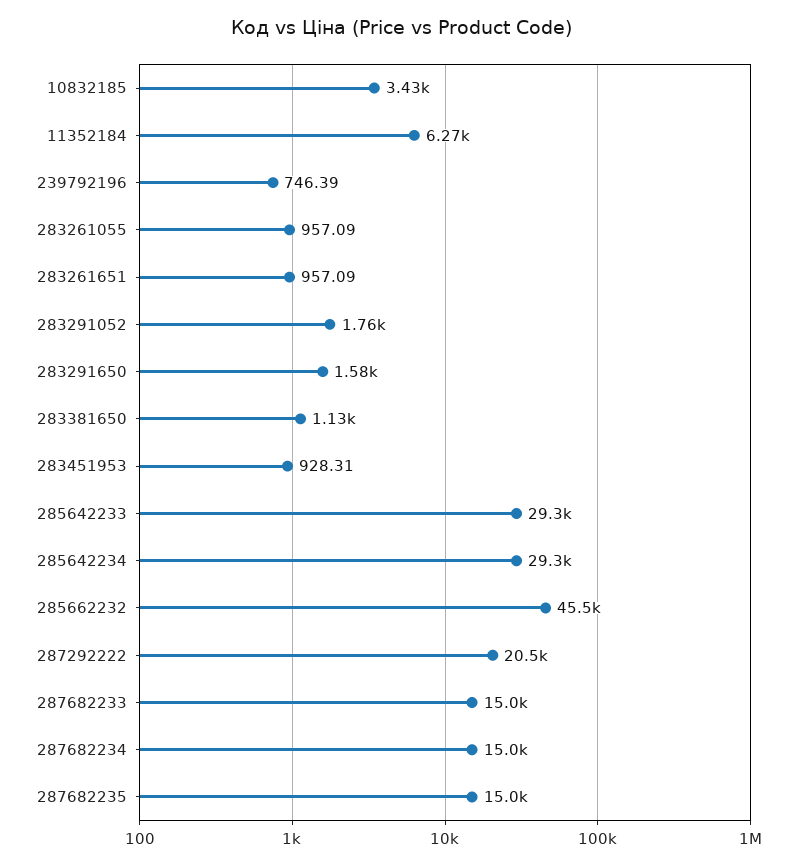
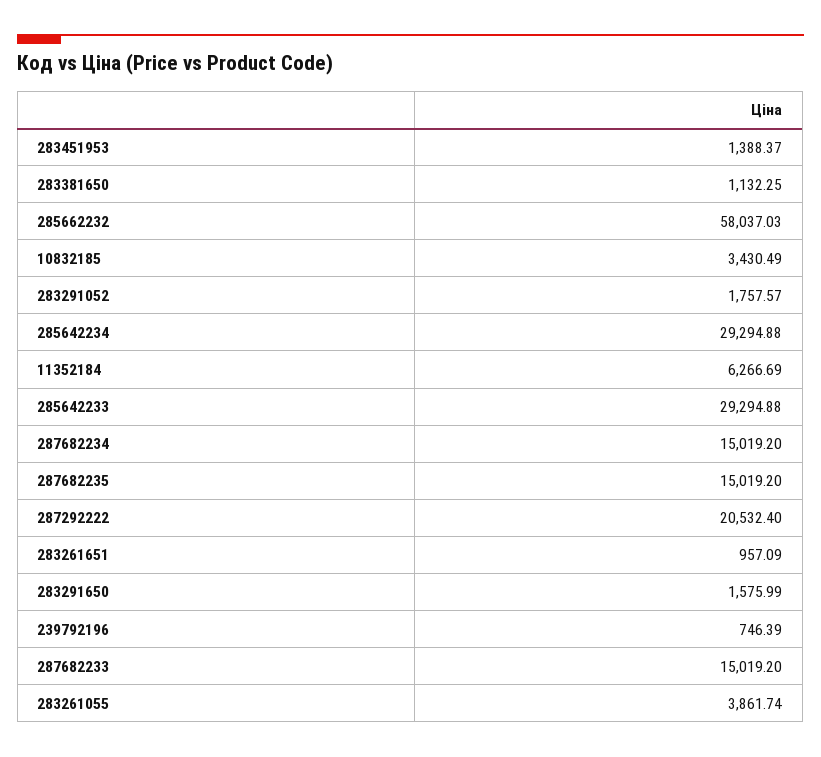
  {
    "10832185": 3430.49,
    "11352184": 6266.69,
    "239792196": 746.39,
-   "283261055": 957.09,
+   "283261055": 3861.74,
    "283261651": 957.09,
    "283291052": 1757.57,
    "283291650": 1575.99,
    "283381650": 1132.25,
-   "283451953": 928.31,
+   "283451953": 1388.37,
    "285642233": 29294.88,
    "285642234": 29294.88,
-   "285662232": 45500,
+   "285662232": 58037.03,
    "287292222": 20532.4,
    "287682233": 15019.2,
    "287682234": 15019.2,
    "287682235": 15019.2
  }

